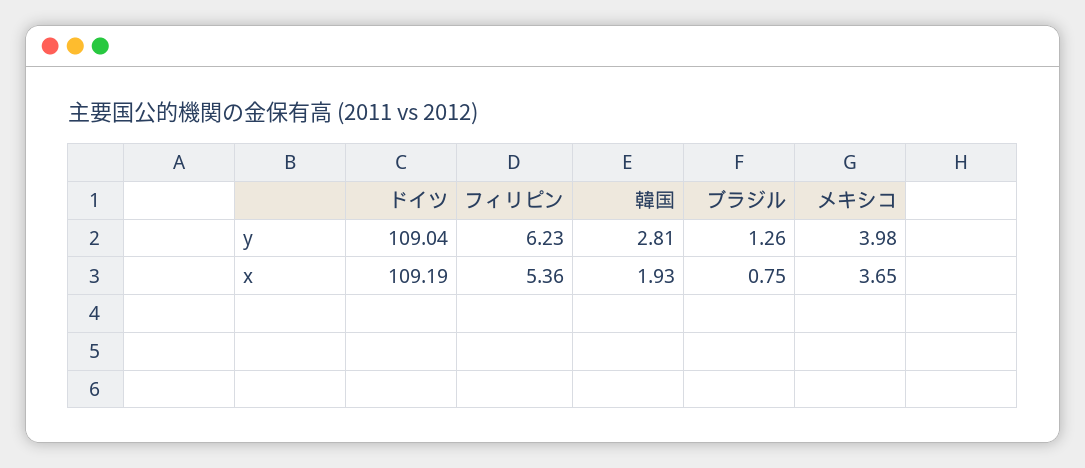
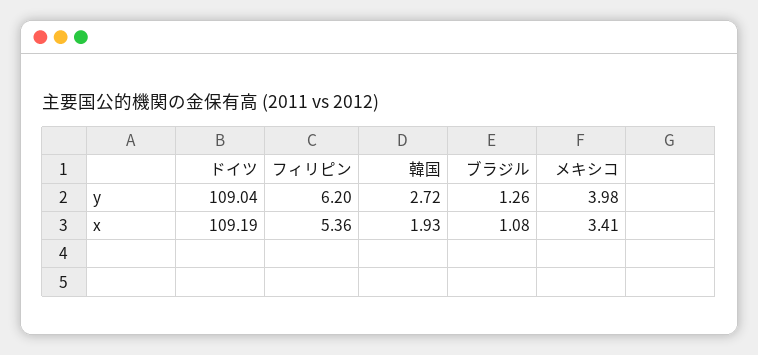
  {
    "ドイツ": {
      "y": 109.04,
      "x": 109.19
    },
    "フィリピン": {
-     "y": 6.23,
+     "y": 6.2,
      "x": 5.36
    },
    "韓国": {
-     "y": 2.81,
+     "y": 2.72,
      "x": 1.93
    },
    "ブラジル": {
      "y": 1.26,
-     "x": 0.75
+     "x": 1.08
    },
    "メキシコ": {
      "y": 3.98,
-     "x": 3.65
+     "x": 3.41
    }
  }

